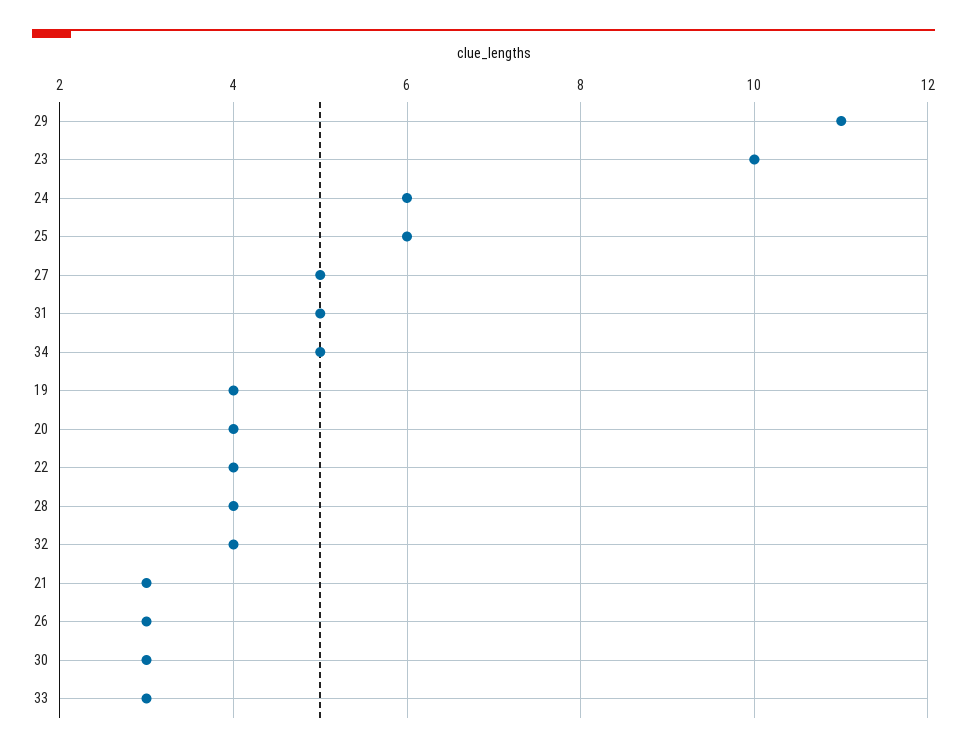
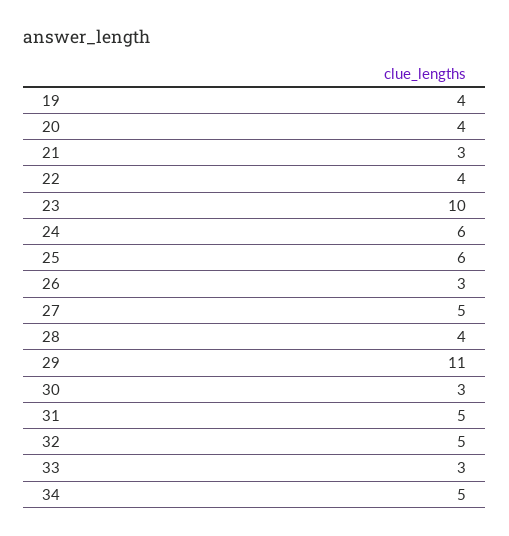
  {
    "29": 11,
    "23": 10,
    "24": 6,
    "25": 6,
    "27": 5,
    "31": 5,
    "34": 5,
    "19": 4,
    "20": 4,
    "22": 4,
    "28": 4,
-   "32": 4,
+   "32": 5,
    "21": 3,
    "26": 3,
    "30": 3,
    "33": 3
  }

